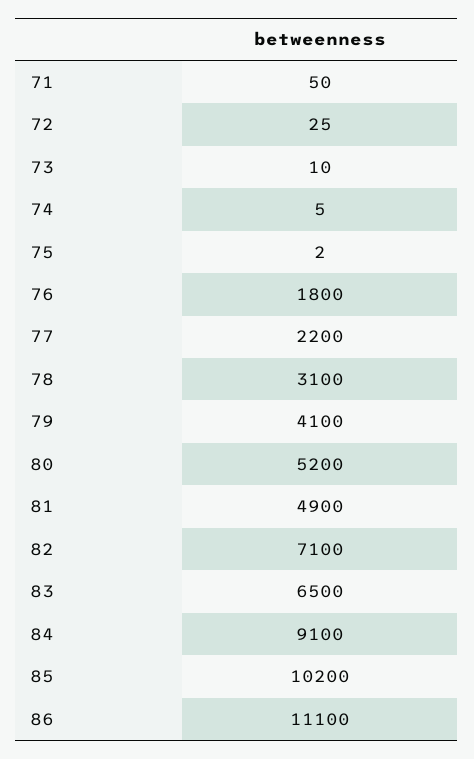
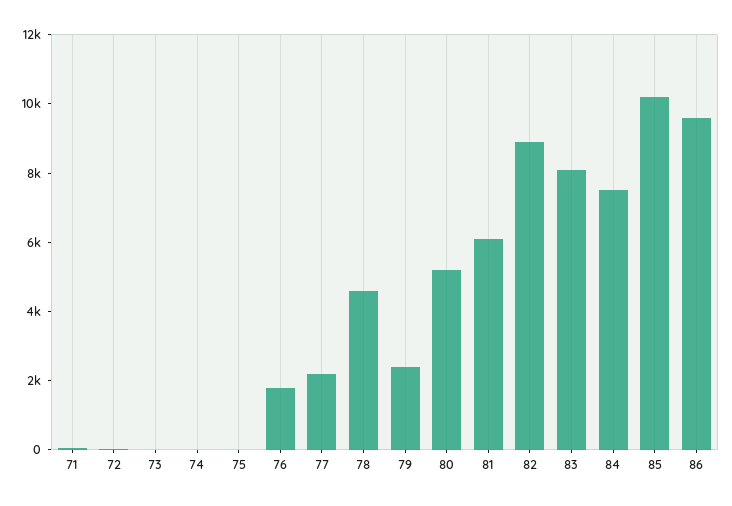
  {
    "71": 50,
    "72": 25,
    "73": 10,
    "74": 5,
    "75": 2,
    "76": 1800,
    "77": 2200,
-   "78": 3100,
+   "78": 4500,
-   "79": 4100,
+   "79": 2500,
    "80": 5200,
-   "81": 4900,
+   "81": 6000,
-   "82": 7100,
+   "82": 9000,
-   "83": 6500,
+   "83": 8000,
-   "84": 9100,
+   "84": 7500,
    "85": 10200,
-   "86": 11100
+   "86": 9500
  }

